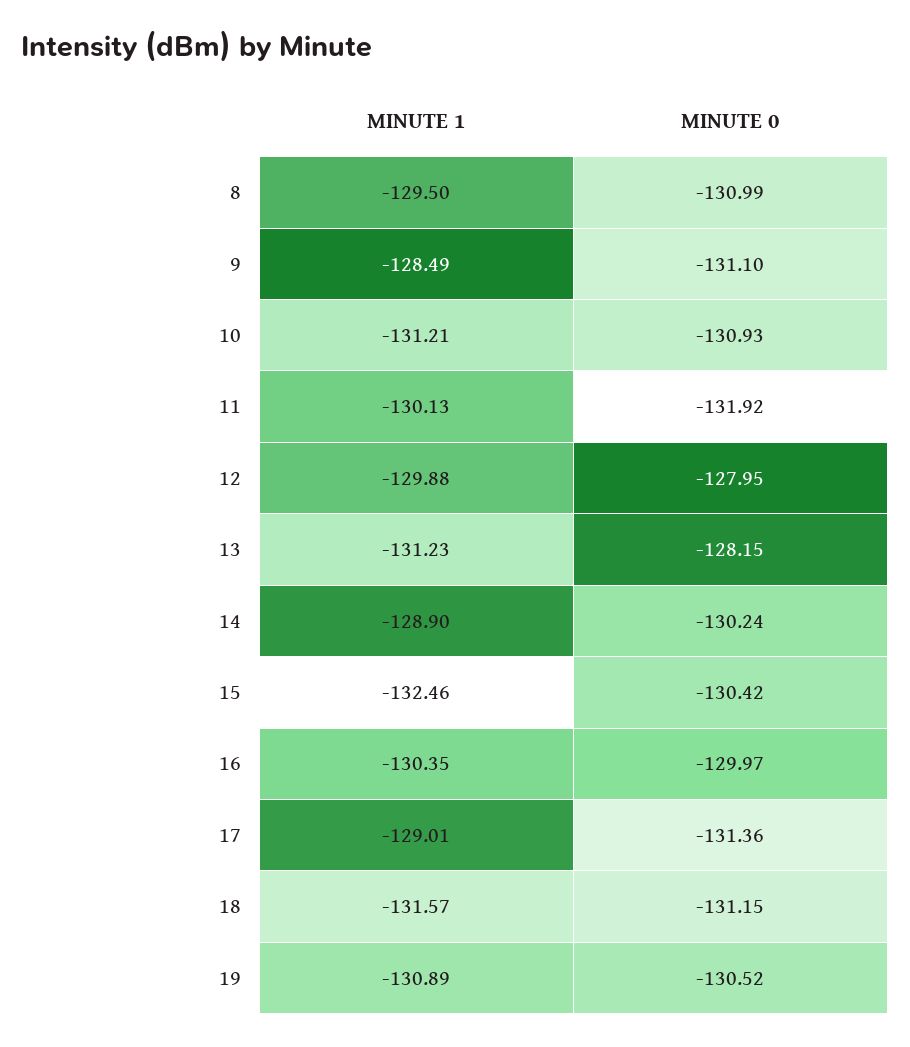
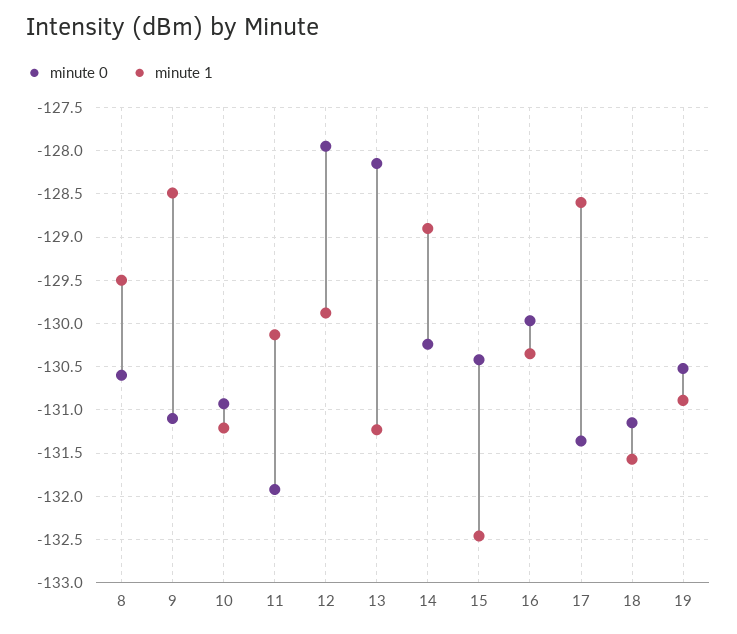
  {
    "MINUTE 1": {
      "8": -129.5,
      "9": -128.49,
      "10": -131.21,
      "11": -130.13,
      "12": -129.88,
      "13": -131.23,
      "14": -128.9,
      "15": -132.46,
      "16": -130.35,
-     "17": -129.01,
+     "17": -128.6,
      "18": -131.57,
      "19": -130.89
    },
    "MINUTE 0": {
-     "8": -130.99,
+     "8": -130.6,
      "9": -131.1,
      "10": -130.93,
      "11": -131.92,
      "12": -127.95,
      "13": -128.15,
      "14": -130.24,
      "15": -130.42,
      "16": -129.97,
      "17": -131.36,
      "18": -131.15,
      "19": -130.52
    }
  }

